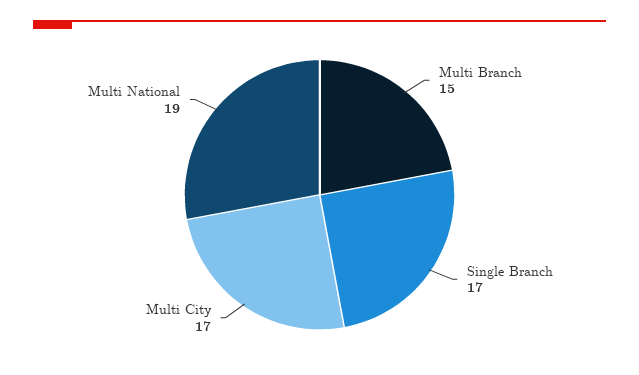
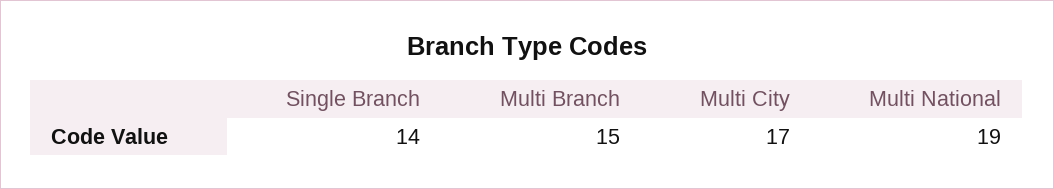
  {
    "Multi Branch": 15,
-   "Single Branch": 17,
+   "Single Branch": 14,
    "Multi City": 17,
    "Multi National": 19
  }

